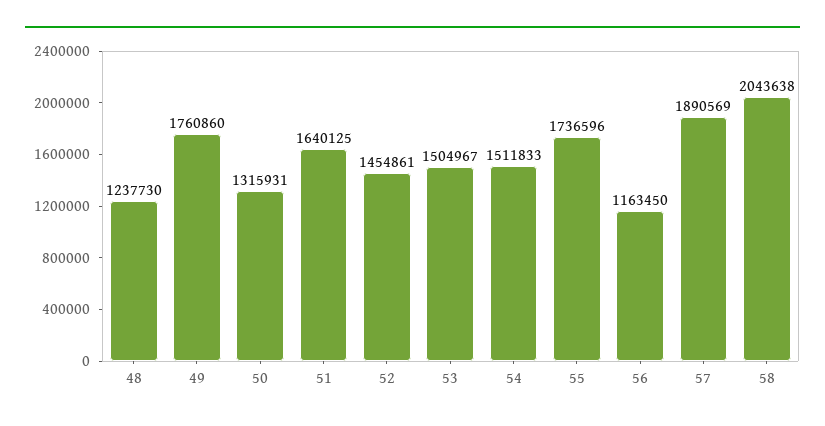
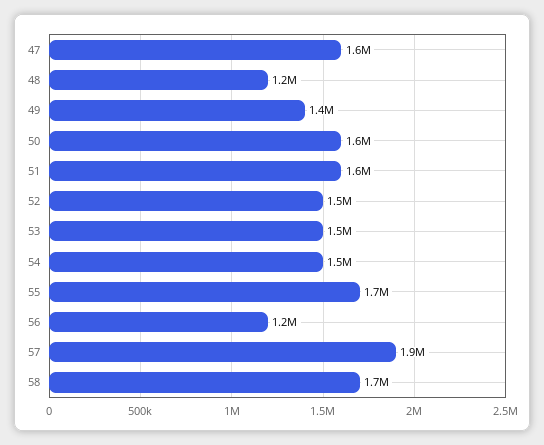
  {
    "48": 1237730,
-   "49": 1760860,
+   "49": 1400000,
-   "50": 1315931,
+   "50": 1600000,
    "51": 1640125,
    "52": 1454861,
    "53": 1504967,
    "54": 1511833,
    "55": 1736596,
    "56": 1163450,
    "57": 1890569,
-   "58": 2043638
+   "58": 1700000,
+   "47": 1600000
  }

